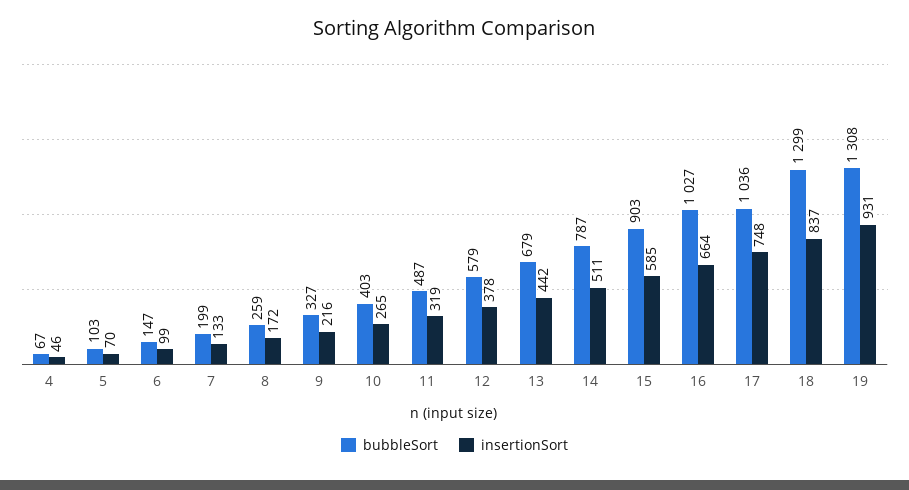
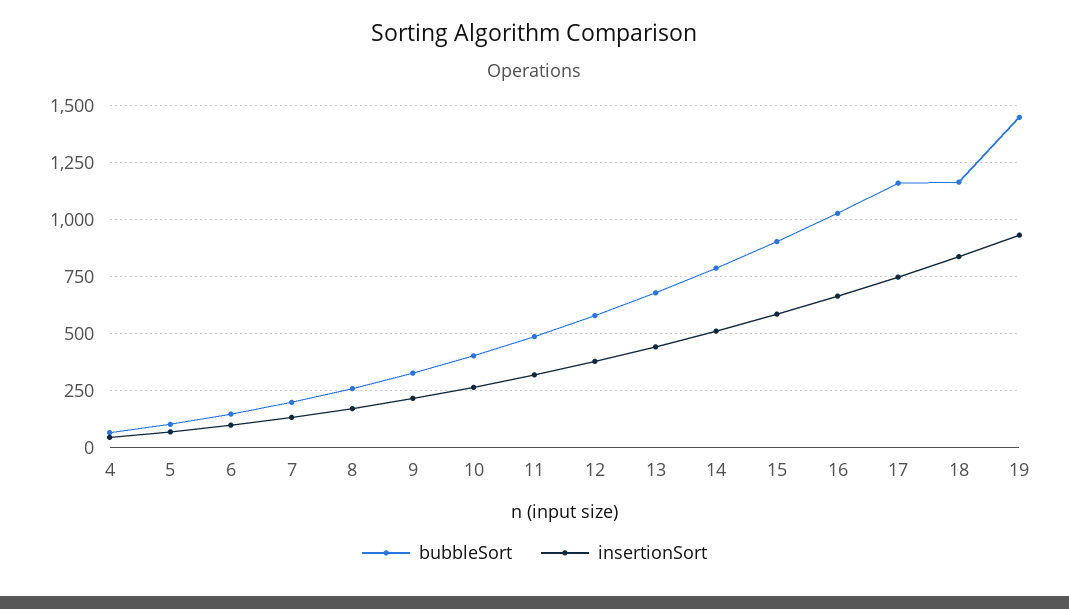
  {
    "bubbleSort": {
      "4": 67,
      "5": 103,
      "6": 147,
      "7": 199,
      "8": 259,
      "9": 327,
      "10": 403,
      "11": 487,
      "12": 579,
      "13": 679,
      "14": 787,
      "15": 903,
      "16": 1027,
-     "17": 1036,
+     "17": 1150,
-     "18": 1299,
+     "18": 1150,
-     "19": 1308
+     "19": 1450
    },
    "insertionSort": {
      "4": 46,
      "5": 70,
      "6": 99,
      "7": 133,
      "8": 172,
      "9": 216,
      "10": 265,
      "11": 319,
      "12": 378,
      "13": 442,
      "14": 511,
      "15": 585,
      "16": 664,
      "17": 748,
      "18": 837,
      "19": 931
    }
  }

